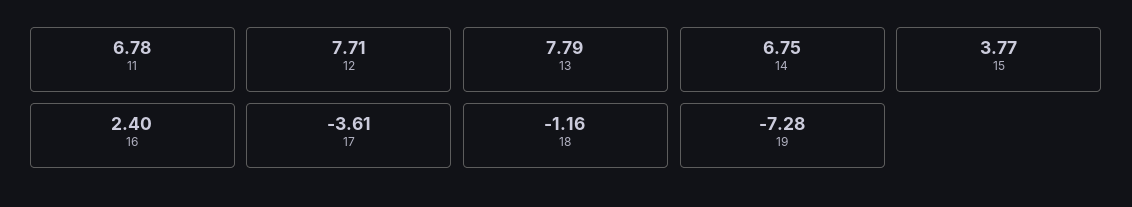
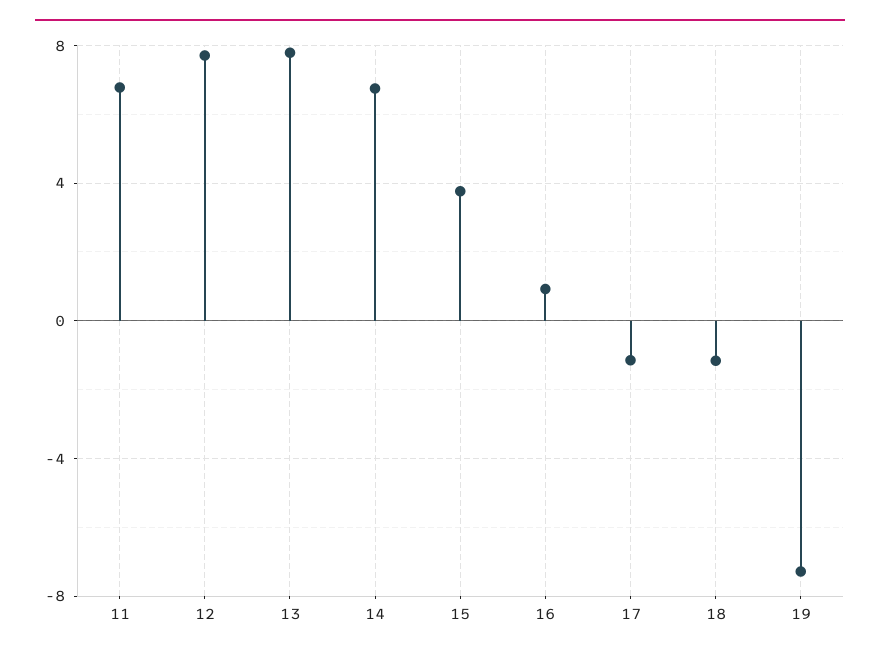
  {
    "11": 6.78,
    "12": 7.71,
    "13": 7.79,
    "14": 6.75,
    "15": 3.77,
-   "16": 2.4,
+   "16": 1,
-   "17": -3.61,
+   "17": -1,
    "18": -1.16,
    "19": -7.28
  }

